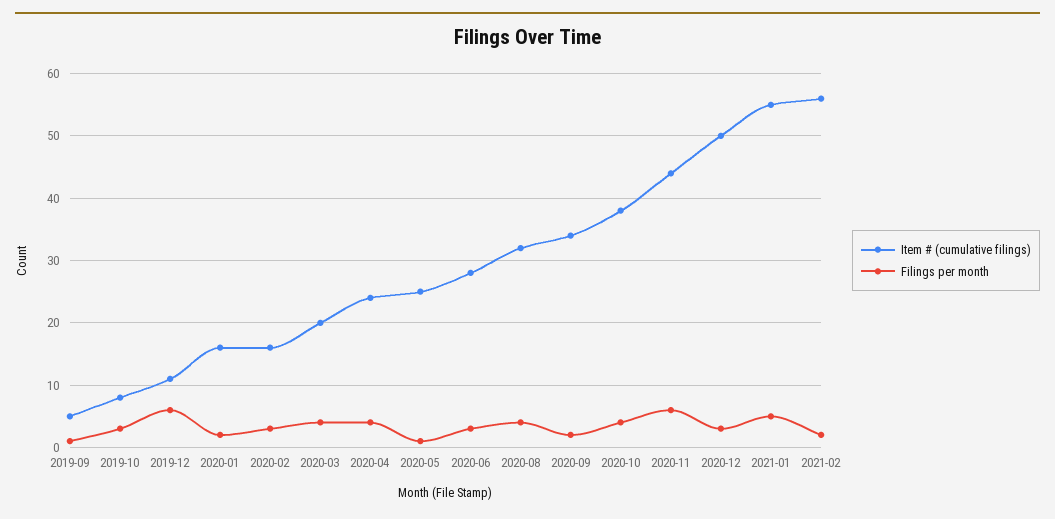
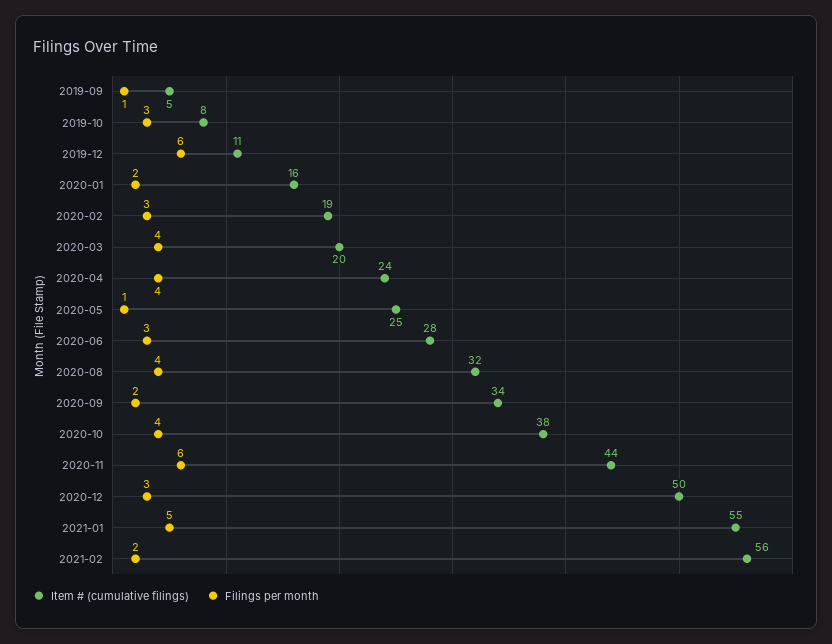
  {
    "Item # (cumulative filings)": {
      "2019-09": 5,
      "2019-10": 8,
      "2019-12": 11,
      "2020-01": 16,
-     "2020-02": 16,
+     "2020-02": 19,
      "2020-03": 20,
      "2020-04": 24,
      "2020-05": 25,
      "2020-06": 28,
      "2020-08": 32,
      "2020-09": 34,
      "2020-10": 38,
      "2020-11": 44,
      "2020-12": 50,
      "2021-01": 55,
      "2021-02": 56
    },
    "Filings per month": {
      "2019-09": 1,
      "2019-10": 3,
      "2019-12": 6,
      "2020-01": 2,
      "2020-02": 3,
      "2020-03": 4,
      "2020-04": 4,
      "2020-05": 1,
      "2020-06": 3,
      "2020-08": 4,
      "2020-09": 2,
      "2020-10": 4,
      "2020-11": 6,
      "2020-12": 3,
      "2021-01": 5,
      "2021-02": 2
    }
  }

